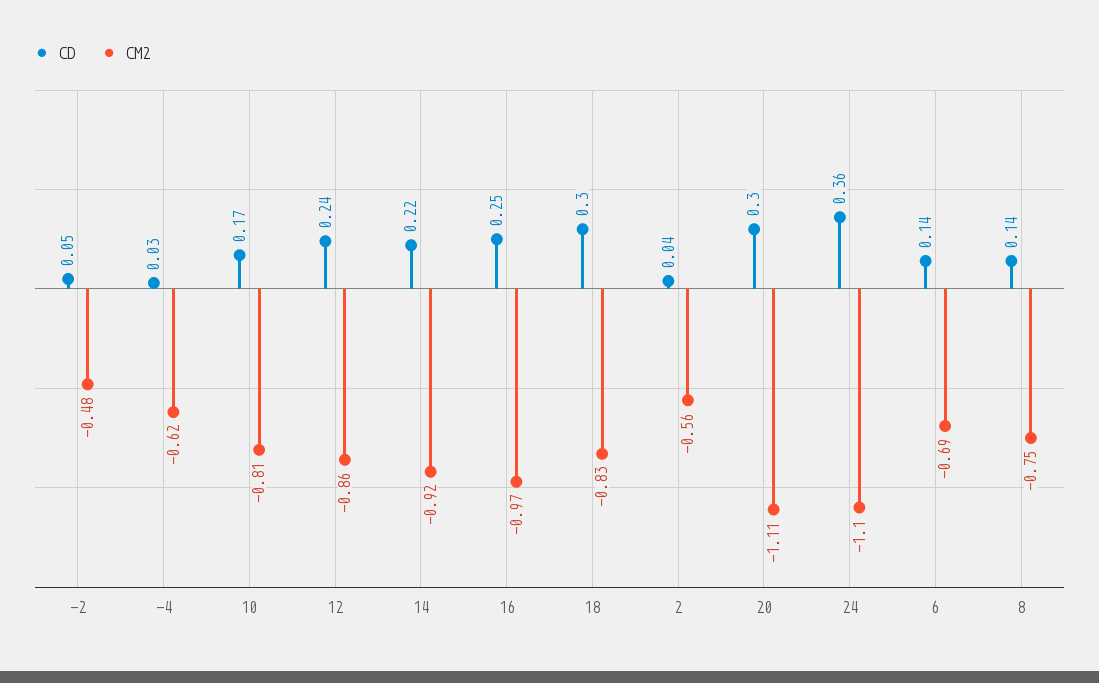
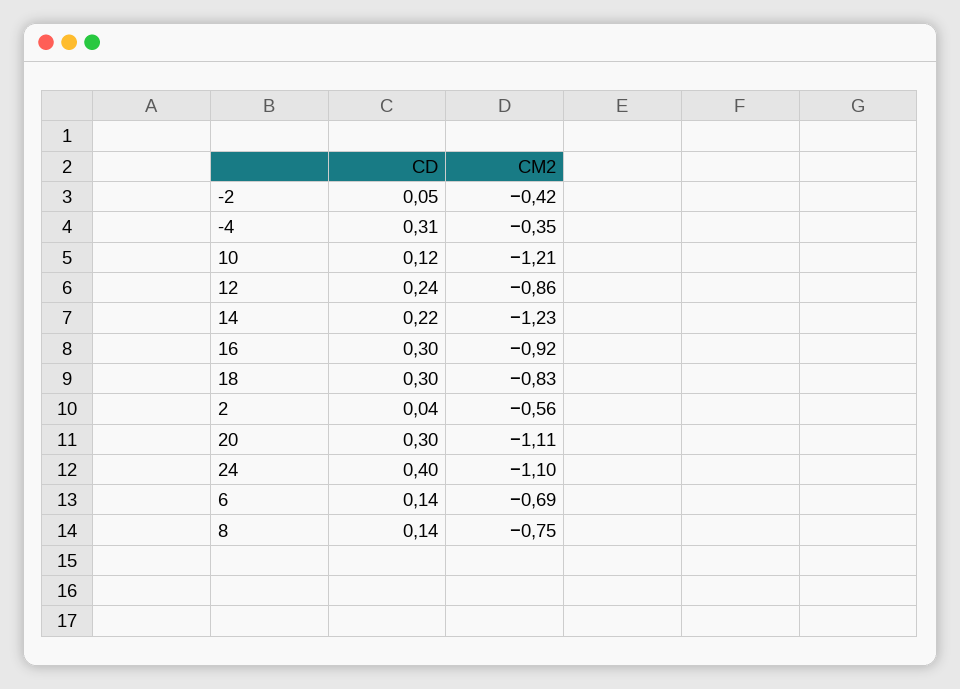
  {
    "CD": {
      "-2": 0.05,
-     "-4": 0.03,
+     "-4": 0.31,
-     "10": 0.17,
+     "10": 0.12,
      "12": 0.24,
      "14": 0.22,
-     "16": 0.25,
+     "16": 0.3,
      "18": 0.3,
      "2": 0.04,
      "20": 0.3,
-     "24": 0.36,
+     "24": 0.4,
      "6": 0.14,
      "8": 0.14
    },
    "CM2": {
-     "-2": -0.48,
+     "-2": -0.42,
-     "-4": -0.62,
+     "-4": -0.35,
-     "10": -0.81,
+     "10": -1.21,
      "12": -0.86,
-     "14": -0.92,
+     "14": -1.23,
-     "16": -0.97,
+     "16": -0.92,
      "18": -0.83,
      "2": -0.56,
      "20": -1.11,
      "24": -1.1,
      "6": -0.69,
      "8": -0.75
    }
  }

